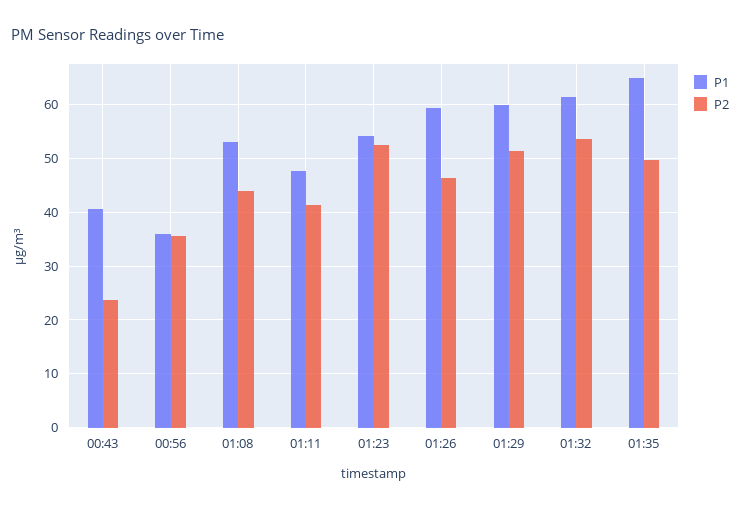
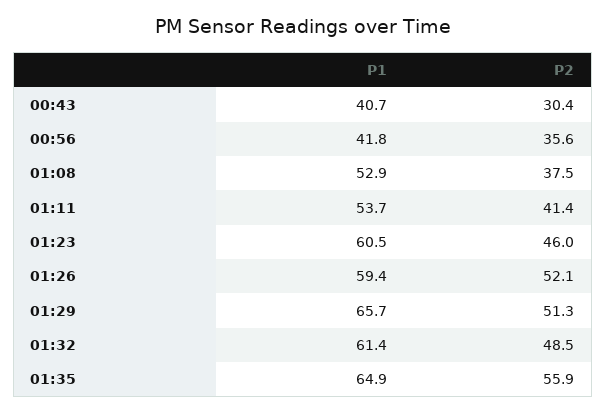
  {
    "P1": {
      "00:43": 40.7,
-     "00:56": 36,
+     "00:56": 41.8,
      "01:08": 52.9,
-     "01:11": 48,
+     "01:11": 53.7,
-     "01:23": 54,
+     "01:23": 60.5,
      "01:26": 59.4,
-     "01:29": 60,
+     "01:29": 65.7,
      "01:32": 61.4,
      "01:35": 64.9
    },
    "P2": {
-     "00:43": 24,
+     "00:43": 30.4,
      "00:56": 35.6,
-     "01:08": 44,
+     "01:08": 37.5,
      "01:11": 41.4,
-     "01:23": 52,
+     "01:23": 46,
-     "01:26": 46,
+     "01:26": 52.1,
      "01:29": 51.3,
-     "01:32": 54,
+     "01:32": 48.5,
-     "01:35": 50
+     "01:35": 55.9
    }
  }

